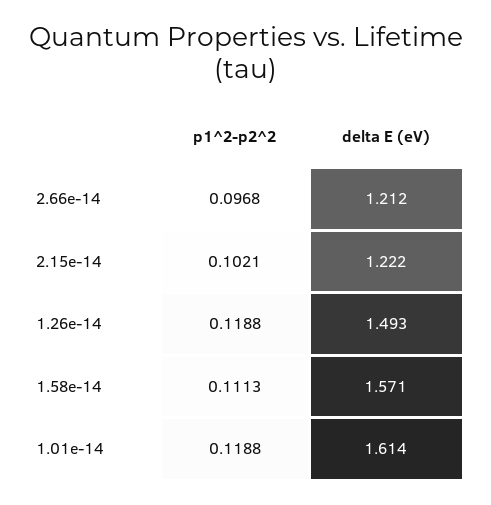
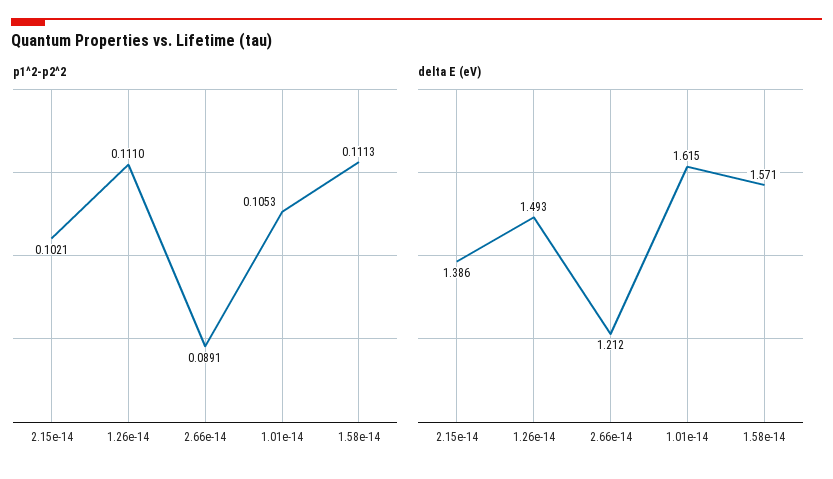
  {
    "p1^2-p2^2": {
-     "2.66e-14": 0.0968,
+     "2.66e-14": 0.0891,
      "2.15e-14": 0.1021,
-     "1.26e-14": 0.1188,
+     "1.26e-14": 0.111,
      "1.58e-14": 0.1113,
-     "1.01e-14": 0.1188
+     "1.01e-14": 0.1053
    },
    "delta E (eV)": {
      "2.66e-14": 1.212,
-     "2.15e-14": 1.222,
+     "2.15e-14": 1.386,
      "1.26e-14": 1.493,
      "1.58e-14": 1.571,
-     "1.01e-14": 1.614
+     "1.01e-14": 1.615
    }
  }

